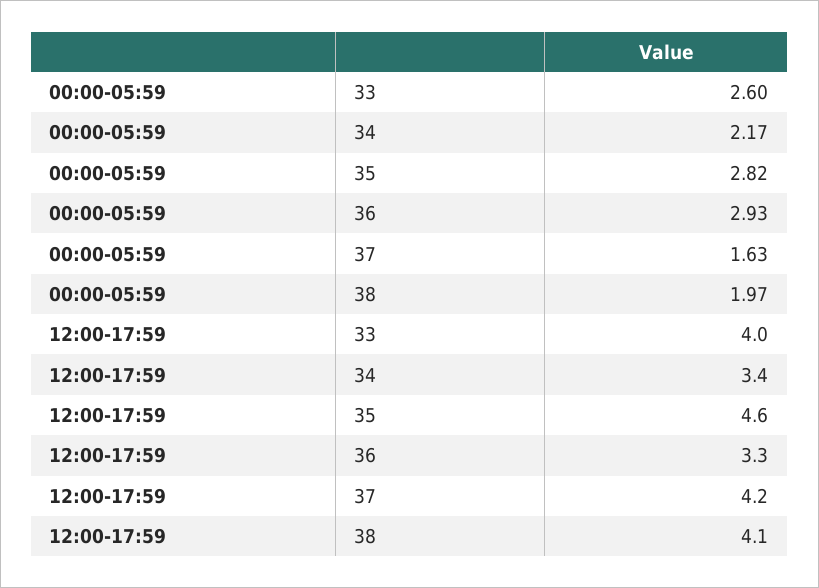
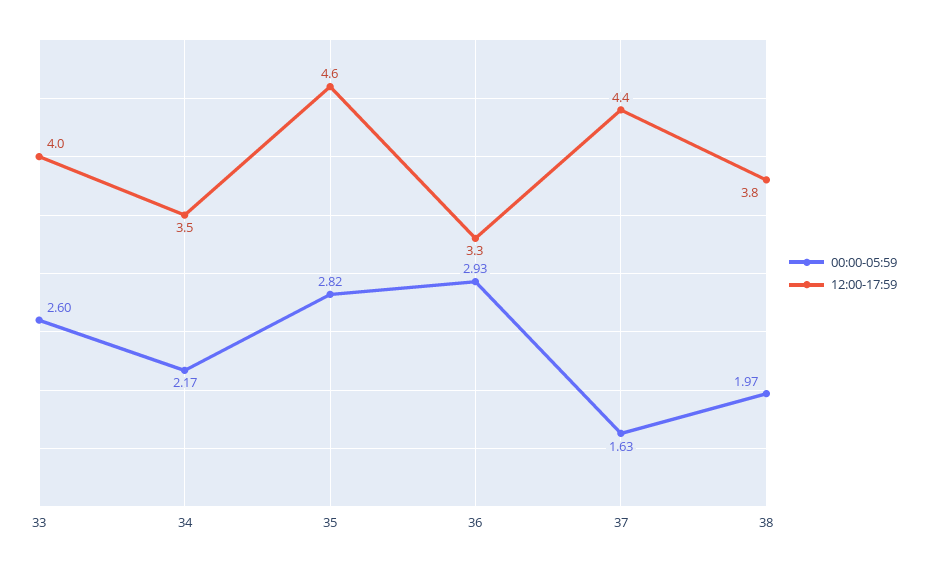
  {
    "00:00-05:59": {
      "33": 2.6,
      "34": 2.17,
      "35": 2.82,
      "36": 2.93,
      "37": 1.63,
      "38": 1.97
    },
    "12:00-17:59": {
      "33": 4,
-     "34": 3.4,
+     "34": 3.5,
      "35": 4.6,
      "36": 3.3,
-     "37": 4.2,
+     "37": 4.4,
-     "38": 4.1
+     "38": 3.8
    }
  }

